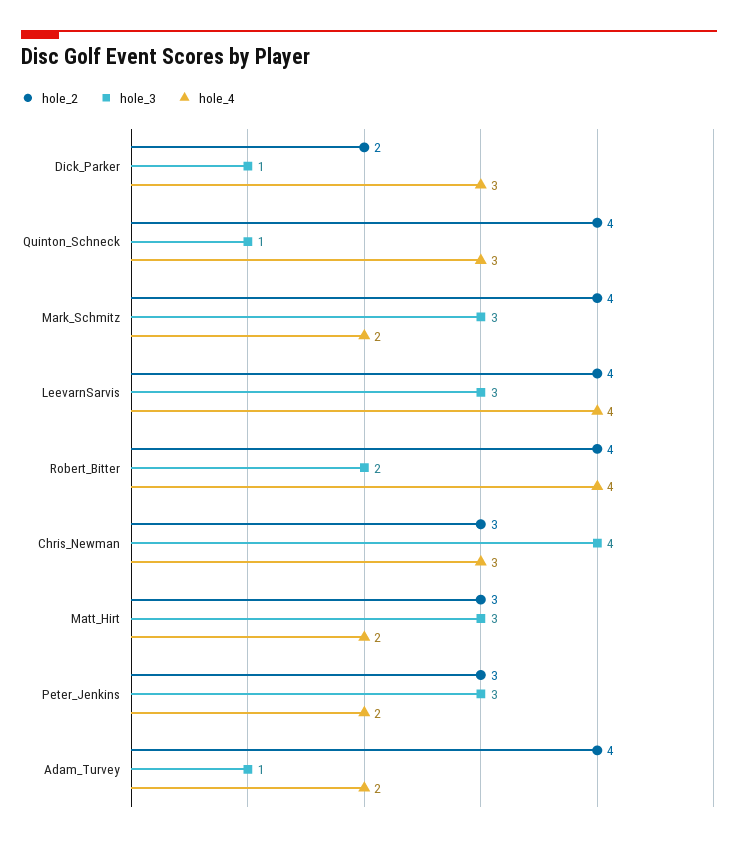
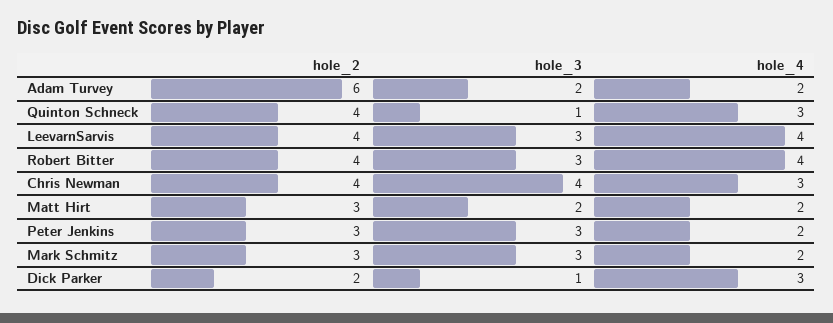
  {
    "hole_2": {
      "Dick_Parker": 2,
      "Quinton_Schneck": 4,
-     "Mark_Schmitz": 4,
+     "Mark_Schmitz": 3,
      "LeevarnSarvis": 4,
      "Robert_Bitter": 4,
-     "Chris_Newman": 3,
+     "Chris_Newman": 4,
      "Matt_Hirt": 3,
      "Peter_Jenkins": 3,
-     "Adam_Turvey": 4
+     "Adam_Turvey": 6
    },
    "hole_3": {
      "Dick_Parker": 1,
      "Quinton_Schneck": 1,
      "Mark_Schmitz": 3,
      "LeevarnSarvis": 3,
-     "Robert_Bitter": 2,
+     "Robert_Bitter": 3,
      "Chris_Newman": 4,
-     "Matt_Hirt": 3,
+     "Matt_Hirt": 2,
      "Peter_Jenkins": 3,
-     "Adam_Turvey": 1
+     "Adam_Turvey": 2
    },
    "hole_4": {
      "Dick_Parker": 3,
      "Quinton_Schneck": 3,
      "Mark_Schmitz": 2,
      "LeevarnSarvis": 4,
      "Robert_Bitter": 4,
      "Chris_Newman": 3,
      "Matt_Hirt": 2,
      "Peter_Jenkins": 2,
      "Adam_Turvey": 2
    }
  }

